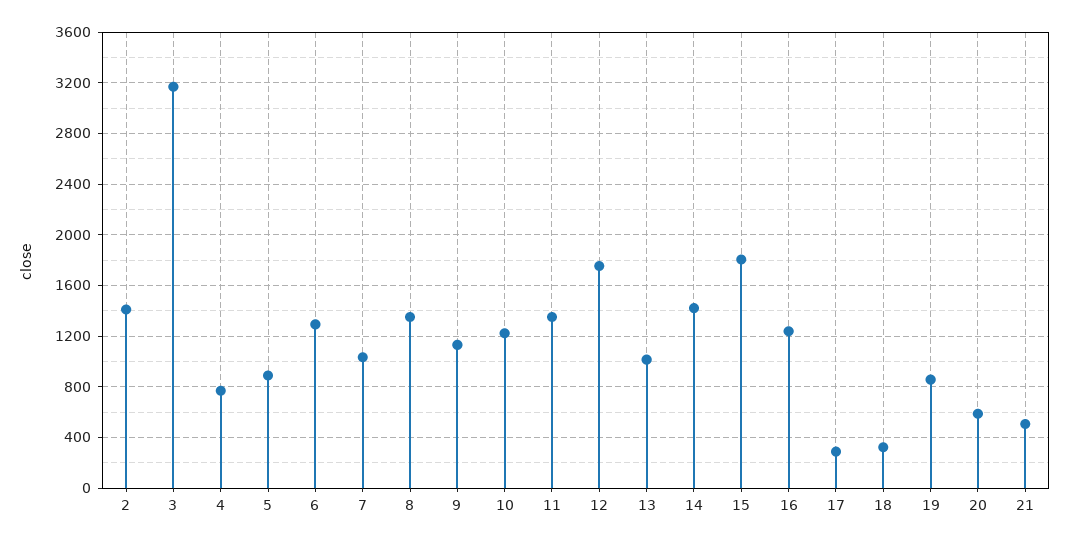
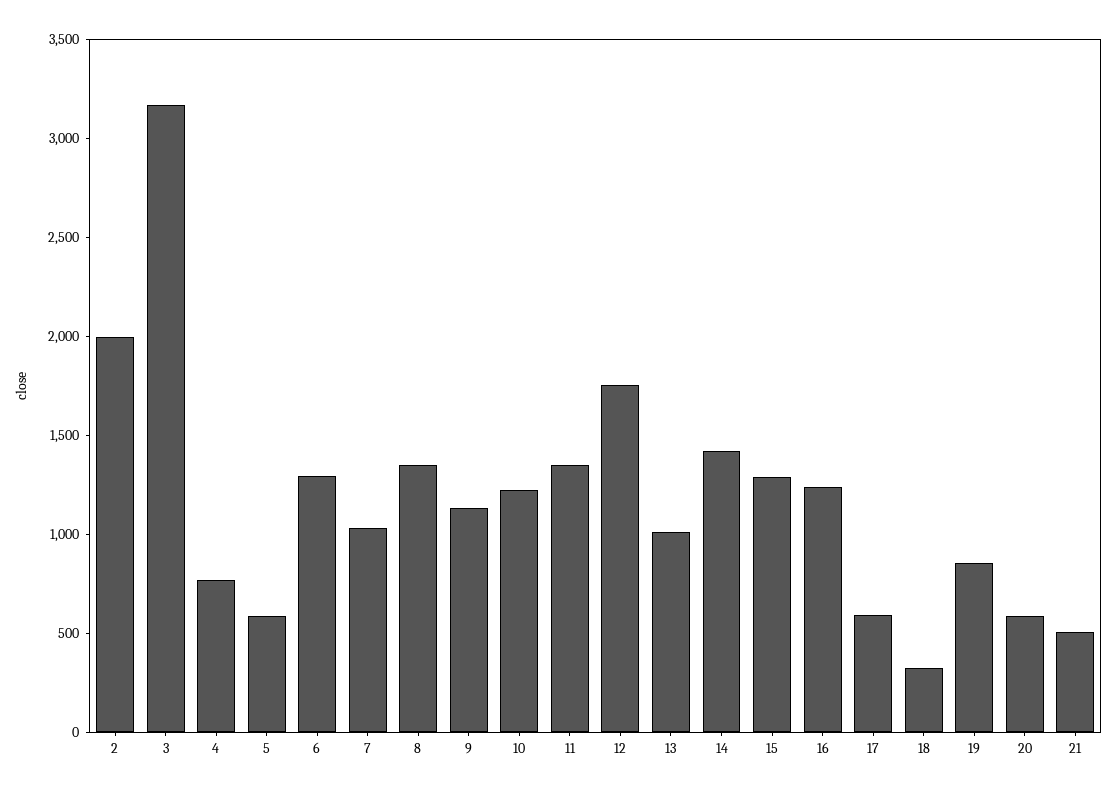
  {
-   "2": 1400,
+   "2": 2000,
    "3": 3150,
    "4": 750,
-   "5": 900,
+   "5": 600,
    "6": 1300,
    "7": 1050,
    "8": 1350,
    "9": 1150,
    "10": 1200,
    "11": 1350,
    "12": 1750,
    "13": 1000,
    "14": 1400,
-   "15": 1800,
+   "15": 1300,
    "16": 1250,
-   "17": 300,
+   "17": 600,
    "18": 300,
    "19": 850,
    "20": 600,
    "21": 500
  }

